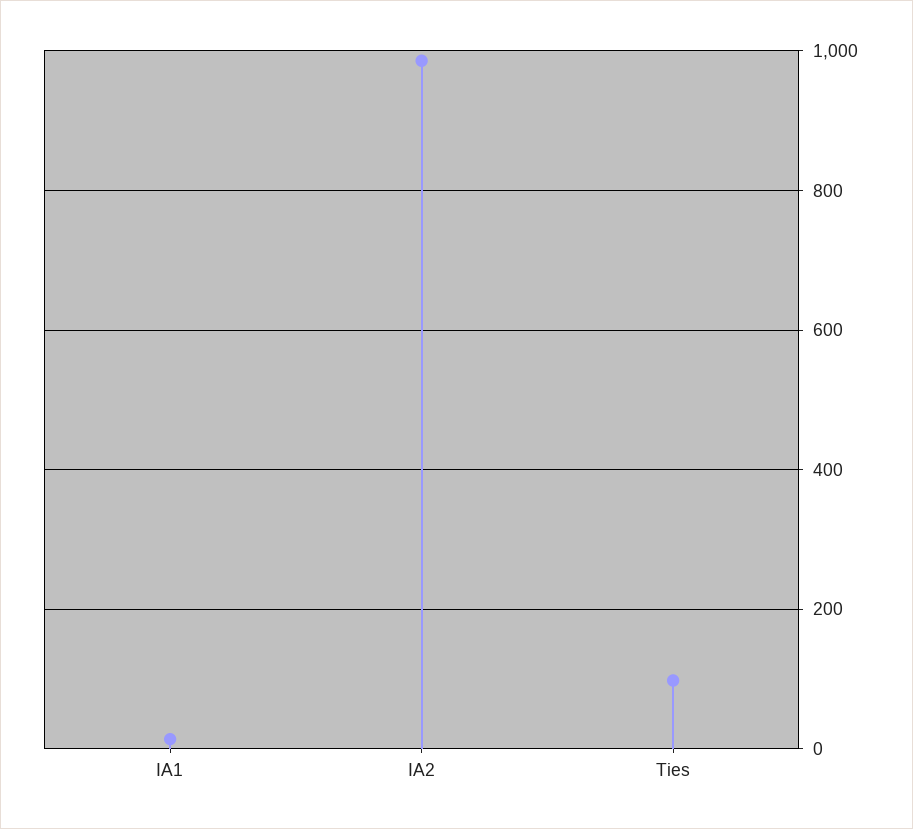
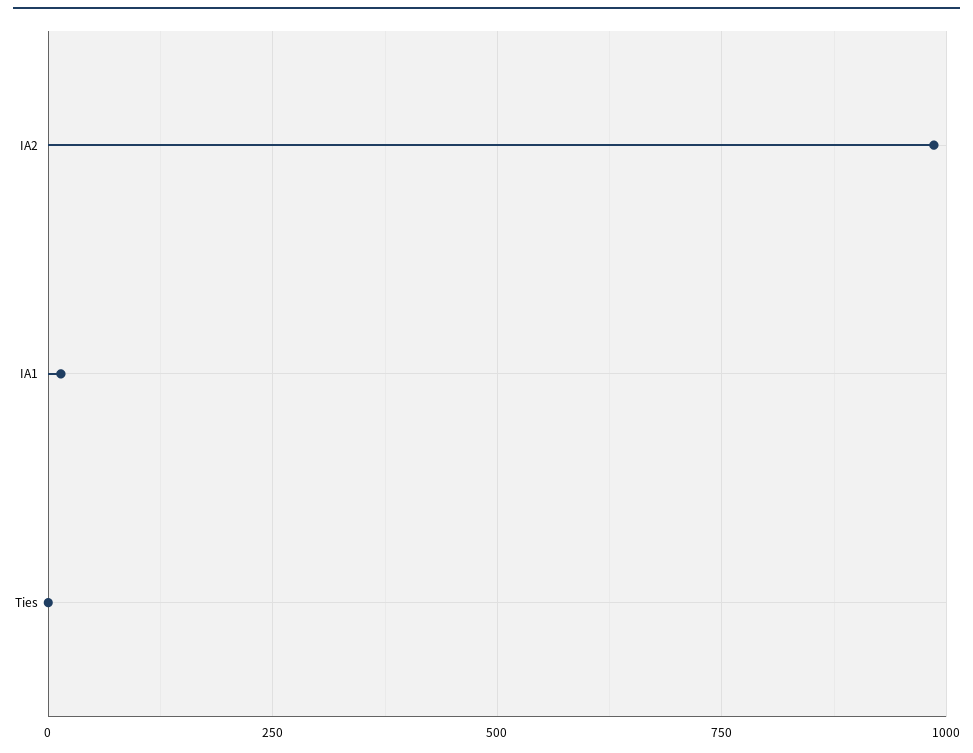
  {
    "IA1": 20,
    "IA2": 980,
-   "Ties": 100
+   "Ties": 0
  }

